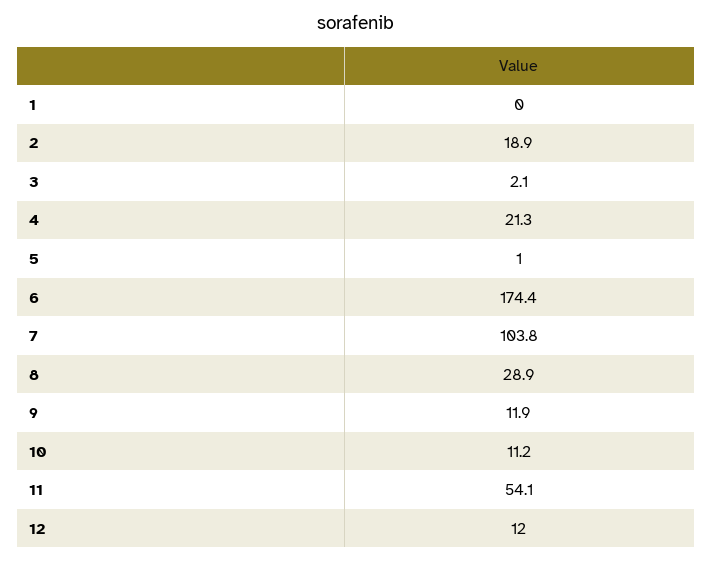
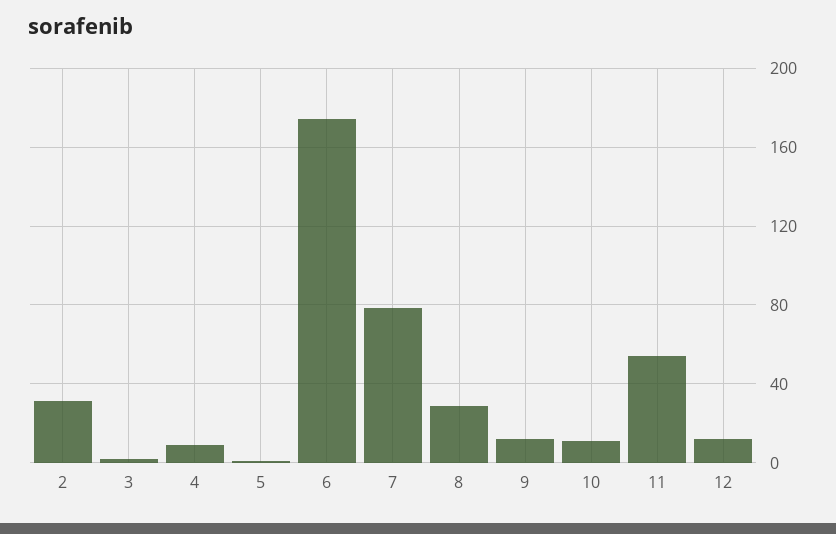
  {
-   "1": 0,
-   "2": 18.9,
+   "2": 30,
    "3": 2.1,
-   "4": 21.3,
+   "4": 10,
    "5": 1,
    "6": 174.4,
-   "7": 103.8,
+   "7": 80,
    "8": 28.9,
    "9": 11.9,
    "10": 11.2,
    "11": 54.1,
    "12": 12
  }

